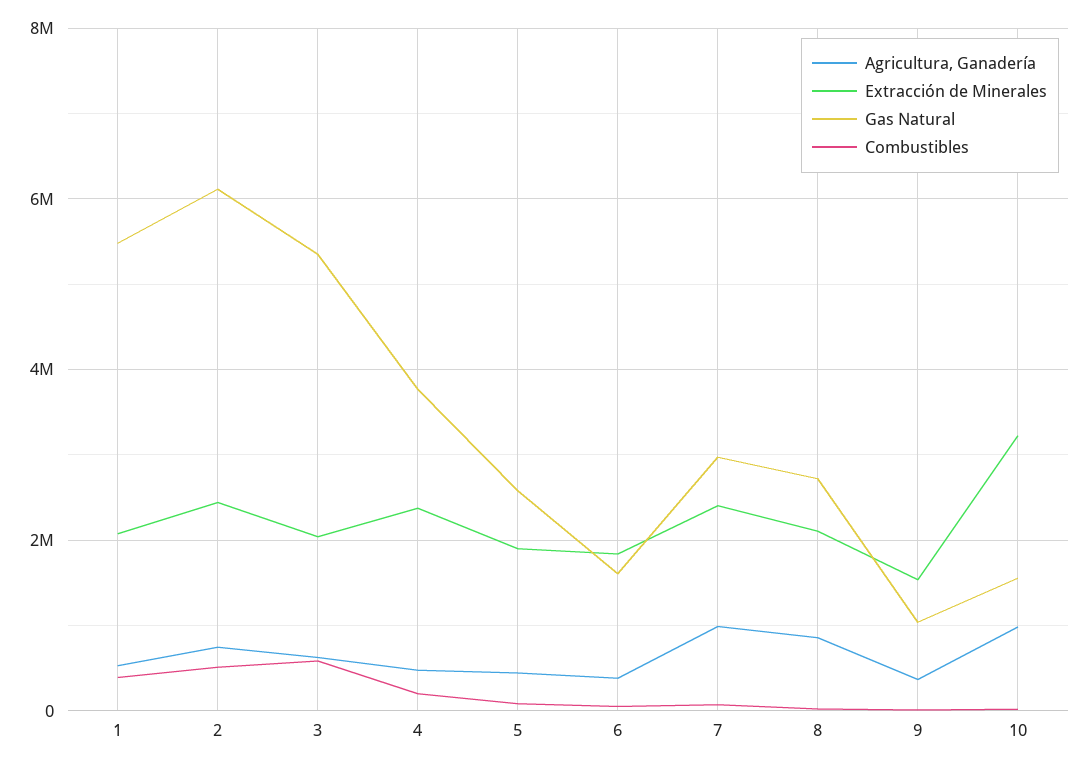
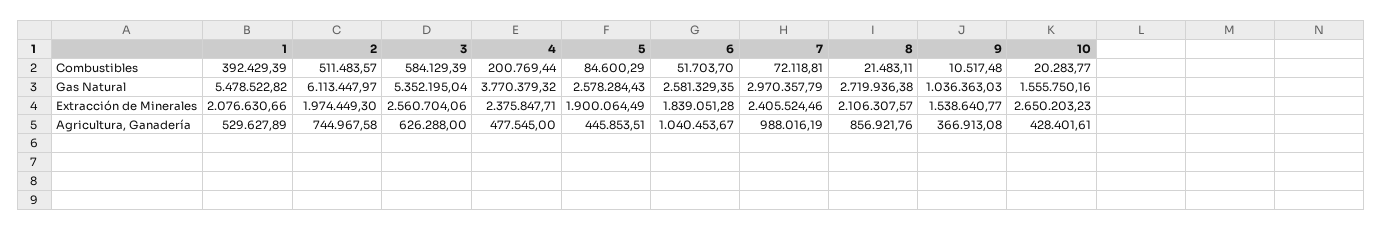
  {
    "Agricultura, Ganadería": {
      "1": 529627.89,
      "2": 744967.58,
      "3": 626288,
      "4": 477545,
      "5": 445853.51,
-     "6": 400000,
+     "6": 1040453.67,
      "7": 988016.19,
      "8": 856921.76,
      "9": 366913.08,
-     "10": 1000000
+     "10": 428401.61
    },
    "Extracción de Minerales": {
      "1": 2076630.66,
-     "2": 2400000,
+     "2": 1974449.3,
-     "3": 2000000,
+     "3": 2560704.06,
      "4": 2375847.71,
      "5": 1900064.49,
      "6": 1839051.28,
      "7": 2405524.46,
      "8": 2106307.57,
      "9": 1538640.77,
-     "10": 3200000
+     "10": 2650203.23
    },
    "Gas Natural": {
      "1": 5478522.82,
      "2": 6113447.97,
      "3": 5352195.04,
      "4": 3770379.32,
      "5": 2578284.43,
-     "6": 1600000,
+     "6": 2581329.35,
      "7": 2970357.79,
      "8": 2719936.38,
      "9": 1036363.03,
      "10": 1555750.16
    },
    "Combustibles": {
      "1": 392429.39,
      "2": 511483.57,
      "3": 584129.39,
      "4": 200769.44,
      "5": 84600.29,
      "6": 51703.7,
      "7": 72118.81,
      "8": 21483.11,
      "9": 10517.48,
      "10": 20283.77
    }
  }

